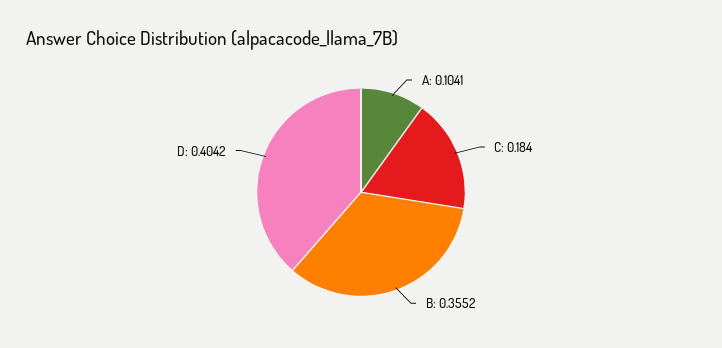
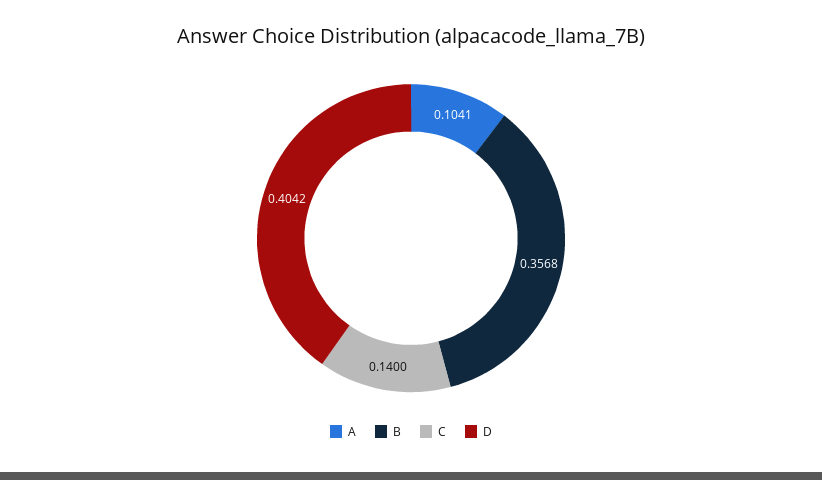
  {
    "A": 0.1041,
-   "C": 0.184,
+   "C": 0.14,
-   "B": 0.3552,
+   "B": 0.3568,
    "D": 0.4042
  }

